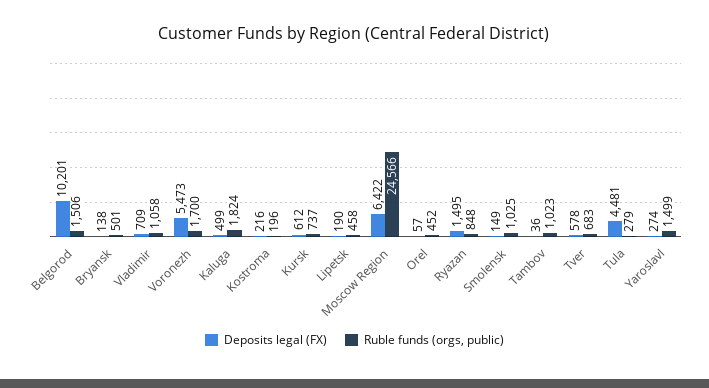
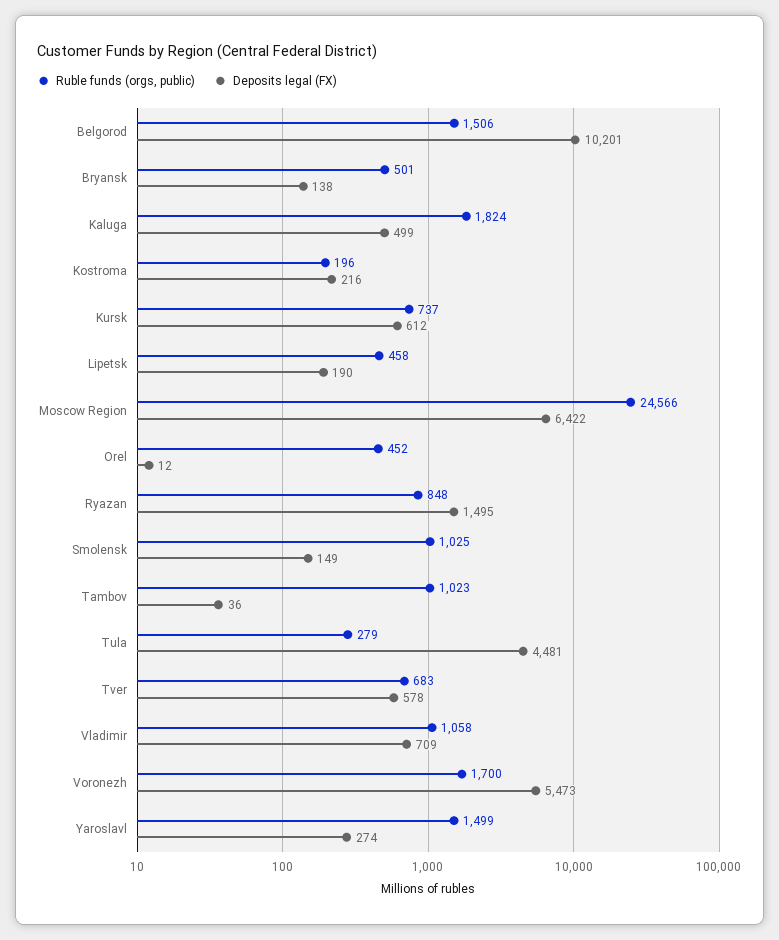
  {
    "Deposits legal (FX)": {
      "Belgorod": 10201,
      "Bryansk": 138,
      "Vladimir": 709,
      "Voronezh": 5473,
      "Kaluga": 499,
      "Kostroma": 216,
      "Kursk": 612,
      "Lipetsk": 190,
      "Moscow Region": 6422,
-     "Orel": 57,
+     "Orel": 12,
      "Ryazan": 1495,
      "Smolensk": 149,
      "Tambov": 36,
      "Tver": 578,
      "Tula": 4481,
      "Yaroslavl": 274
    },
    "Ruble funds (orgs, public)": {
      "Belgorod": 1506,
      "Bryansk": 501,
      "Vladimir": 1058,
      "Voronezh": 1700,
      "Kaluga": 1824,
      "Kostroma": 196,
      "Kursk": 737,
      "Lipetsk": 458,
      "Moscow Region": 24566,
      "Orel": 452,
      "Ryazan": 848,
      "Smolensk": 1025,
      "Tambov": 1023,
      "Tver": 683,
      "Tula": 279,
      "Yaroslavl": 1499
    }
  }

